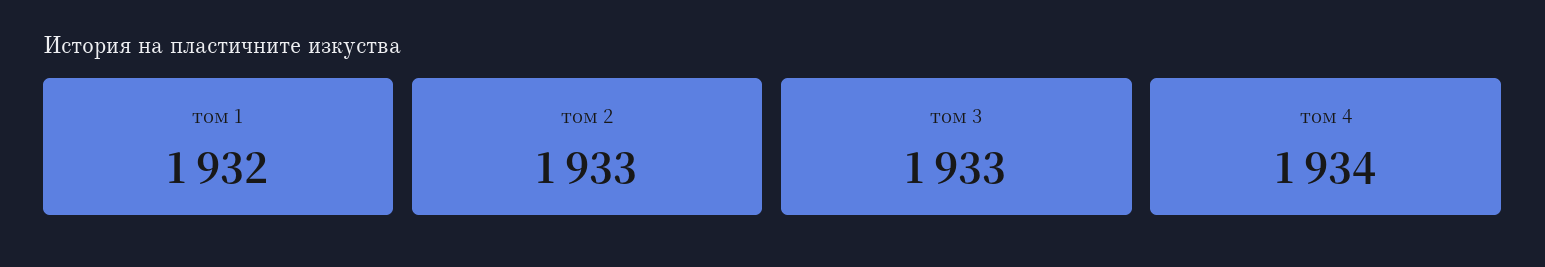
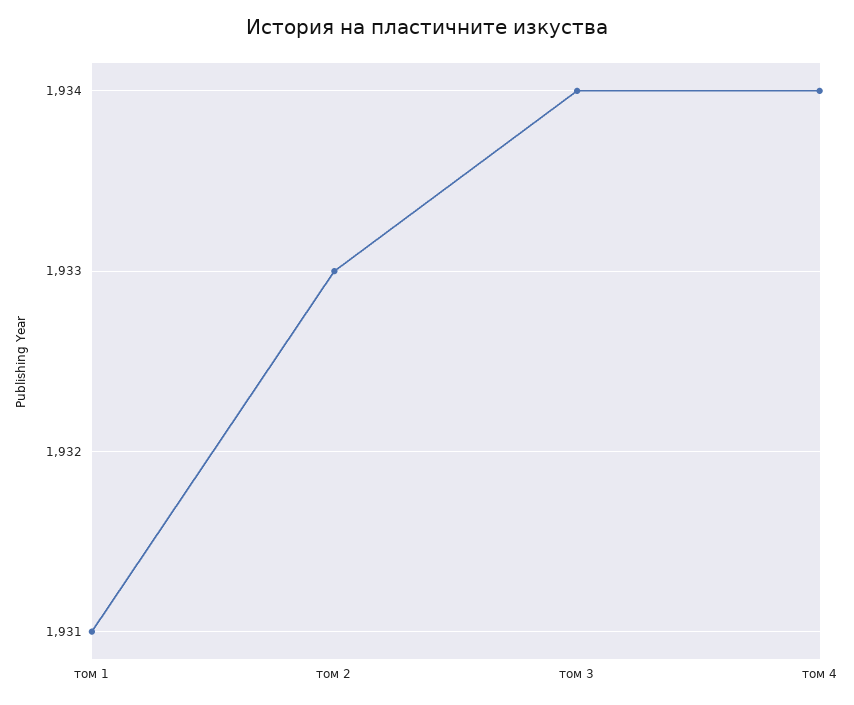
  {
-   "том 1": 1932,
+   "том 1": 1931,
    "том 2": 1933,
-   "том 3": 1933,
+   "том 3": 1934,
    "том 4": 1934
  }

